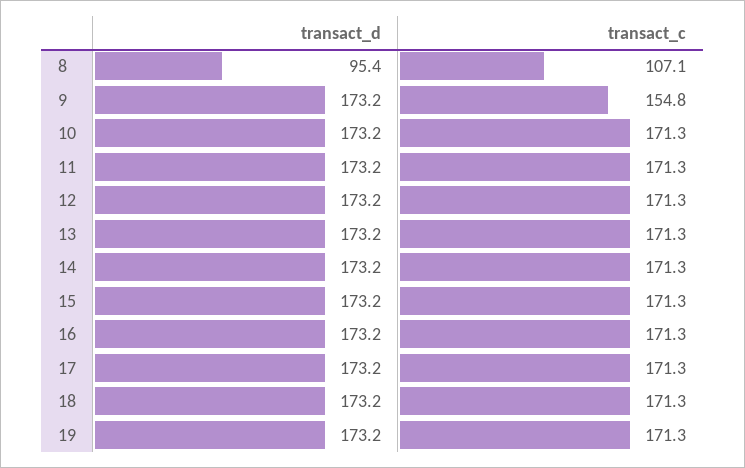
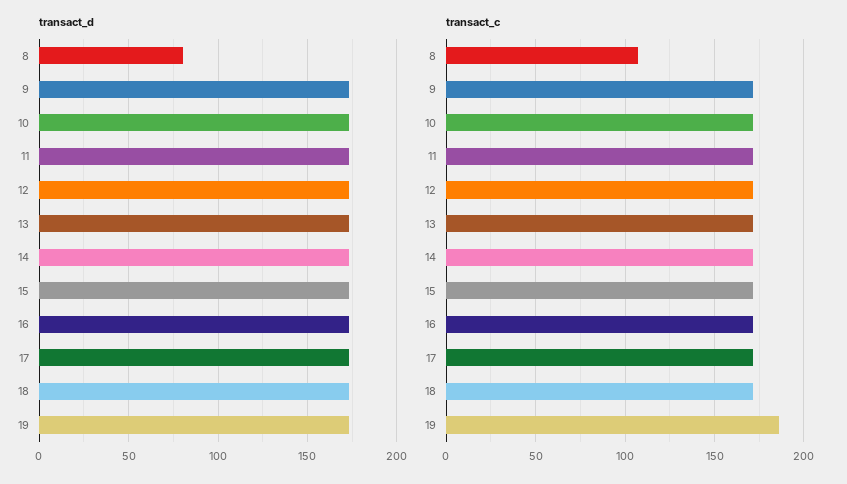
  {
    "transact_d": {
-     "8": 95.4,
+     "8": 80,
      "9": 173.2,
      "10": 173.2,
      "11": 173.2,
      "12": 173.2,
      "13": 173.2,
      "14": 173.2,
      "15": 173.2,
      "16": 173.2,
      "17": 173.2,
      "18": 173.2,
      "19": 173.2
    },
    "transact_c": {
      "8": 107.1,
-     "9": 154.8,
+     "9": 170,
      "10": 171.3,
      "11": 171.3,
      "12": 171.3,
      "13": 171.3,
      "14": 171.3,
      "15": 171.3,
      "16": 171.3,
      "17": 171.3,
      "18": 171.3,
-     "19": 171.3
+     "19": 185
    }
  }

